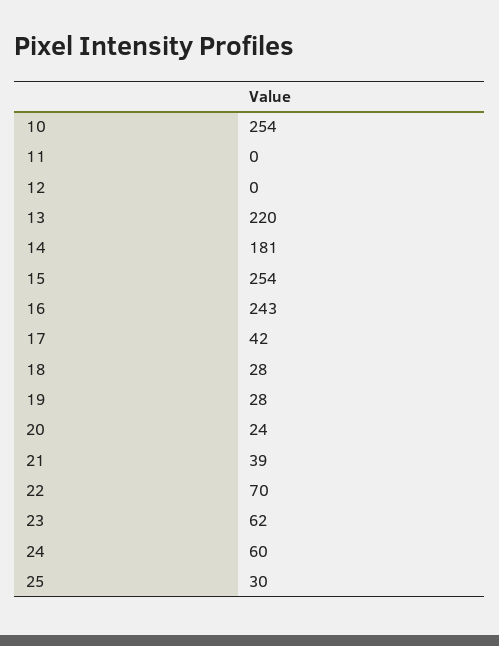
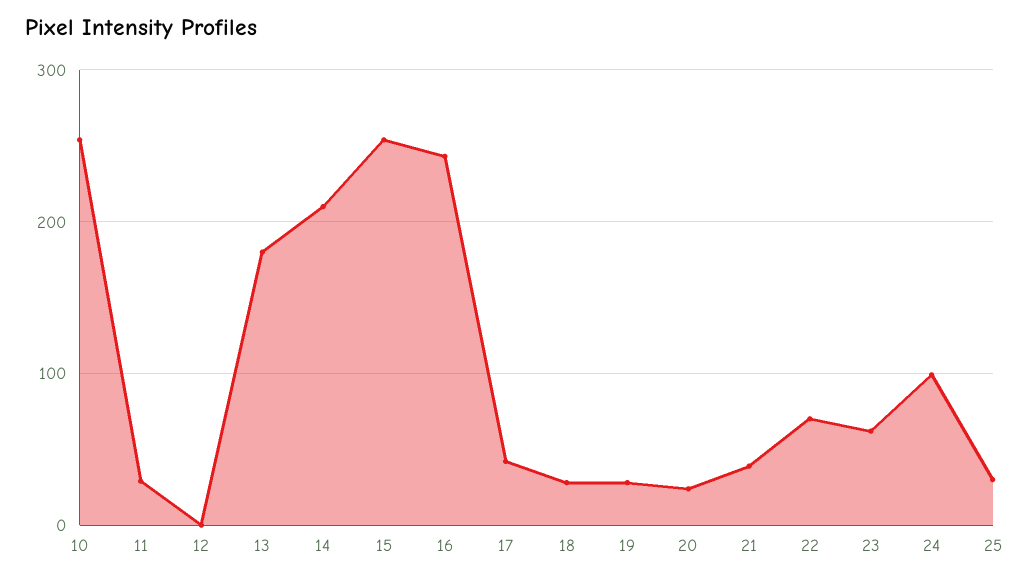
  {
    "10": 254,
-   "11": 0,
+   "11": 30,
    "12": 0,
-   "13": 220,
+   "13": 180,
-   "14": 181,
+   "14": 210,
    "15": 254,
    "16": 243,
    "17": 42,
    "18": 28,
    "19": 28,
    "20": 24,
    "21": 39,
    "22": 70,
    "23": 62,
-   "24": 60,
+   "24": 100,
    "25": 30
  }

